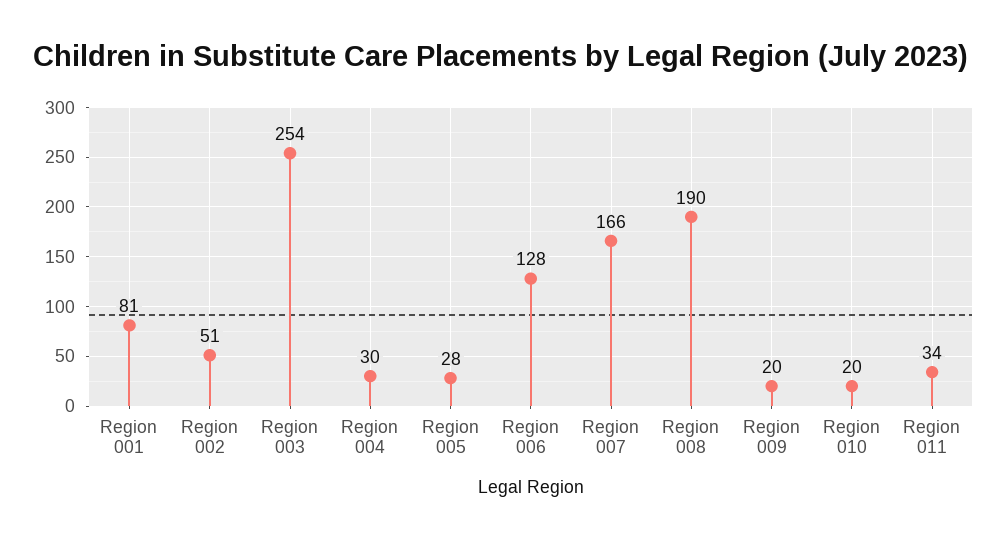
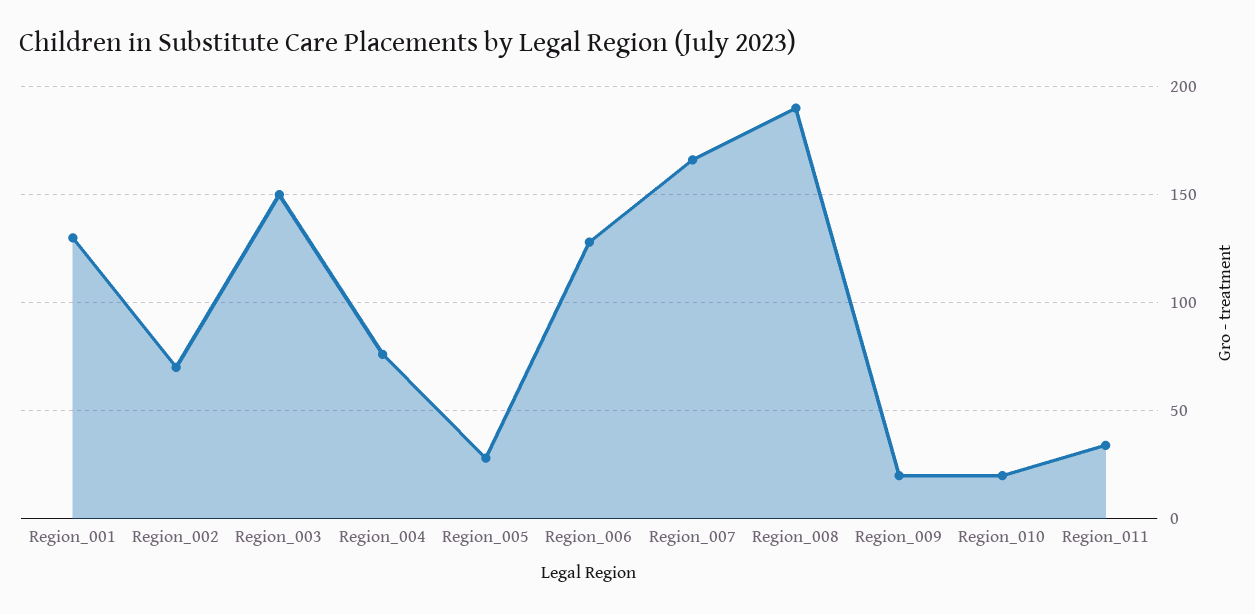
  {
-   "Region 001": 81,
+   "Region 001": 130,
-   "Region 002": 51,
+   "Region 002": 70,
-   "Region 003": 254,
+   "Region 003": 150,
-   "Region 004": 30,
+   "Region 004": 75,
    "Region 005": 28,
    "Region 006": 128,
    "Region 007": 166,
    "Region 008": 190,
    "Region 009": 20,
    "Region 010": 20,
    "Region 011": 34
  }

